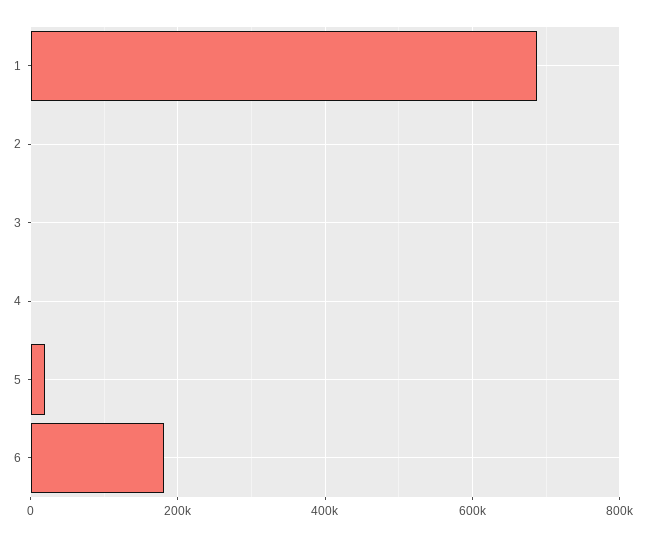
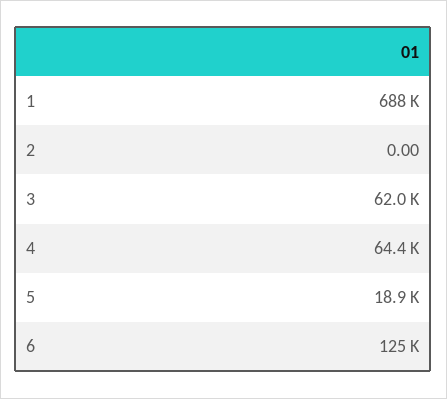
  {
    "1": 688000,
    "2": 0,
-   "3": 0,
+   "3": 62000,
-   "4": 0,
+   "4": 64400,
    "5": 18900,
-   "6": 180000
+   "6": 125000
  }

